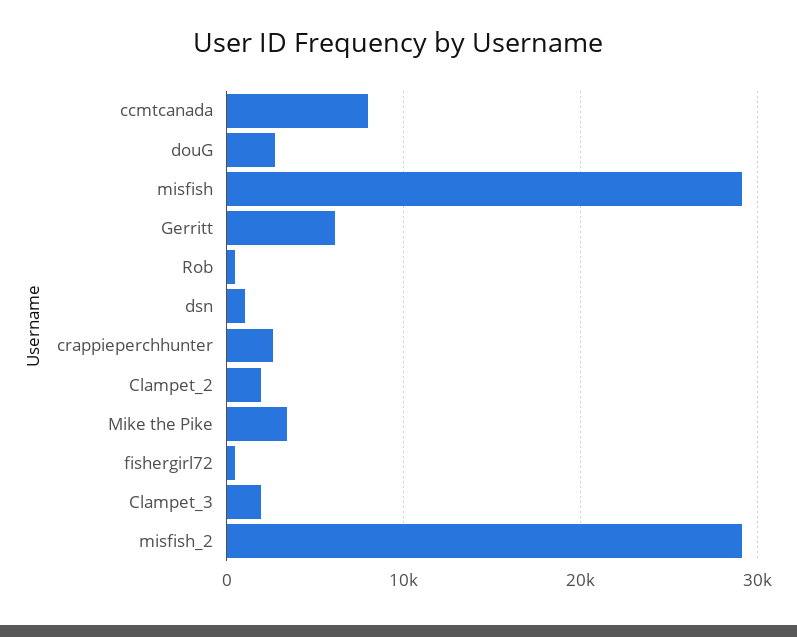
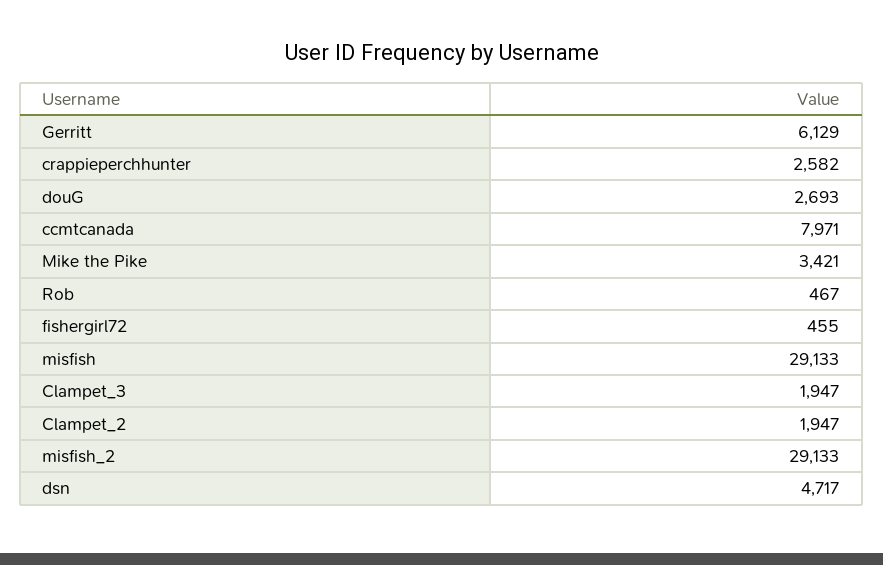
  {
    "ccmtcanada": 7971,
    "douG": 2693,
    "misfish": 29133,
    "Gerritt": 6129,
    "Rob": 467,
-   "dsn": 1000,
+   "dsn": 4717,
    "crappieperchhunter": 2582,
    "Clampet_2": 1947,
    "Mike the Pike": 3421,
    "fishergirl72": 455,
    "Clampet_3": 1947,
    "misfish_2": 29133
  }

